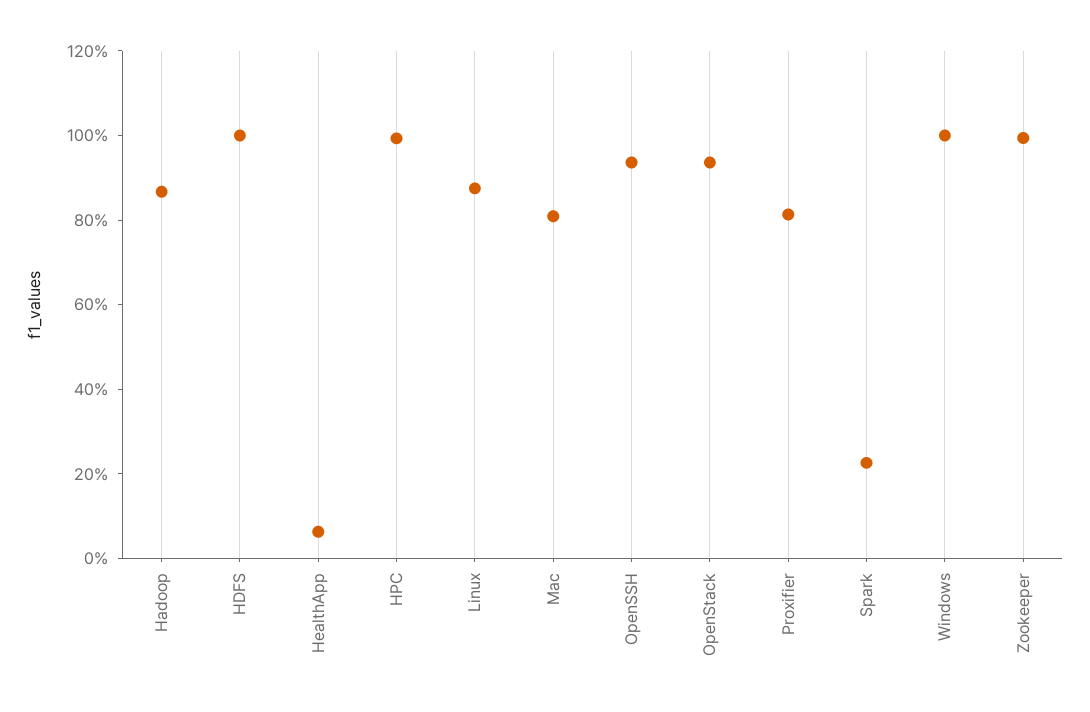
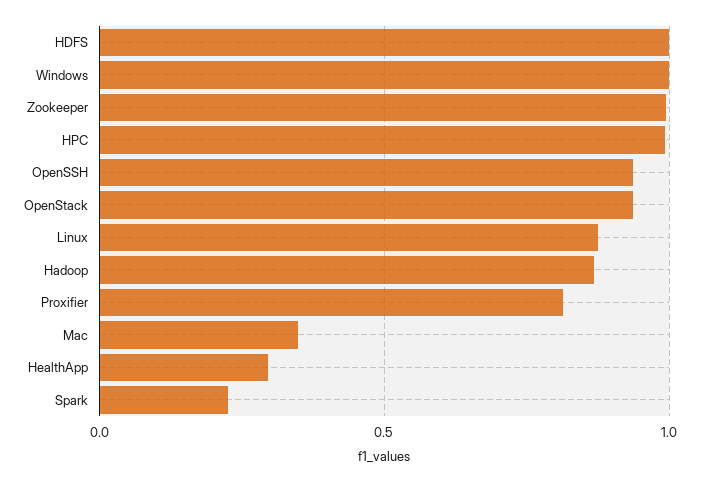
  {
    "Hadoop": 0.85,
    "HDFS": 1,
-   "HealthApp": 0.05,
+   "HealthApp": 0.3,
    "HPC": 1,
    "Linux": 0.9,
-   "Mac": 0.8,
+   "Mac": 0.35,
    "OpenSSH": 0.95,
    "OpenStack": 0.95,
    "Proxifier": 0.8,
    "Spark": 0.25,
    "Windows": 1,
    "Zookeeper": 1
  }

